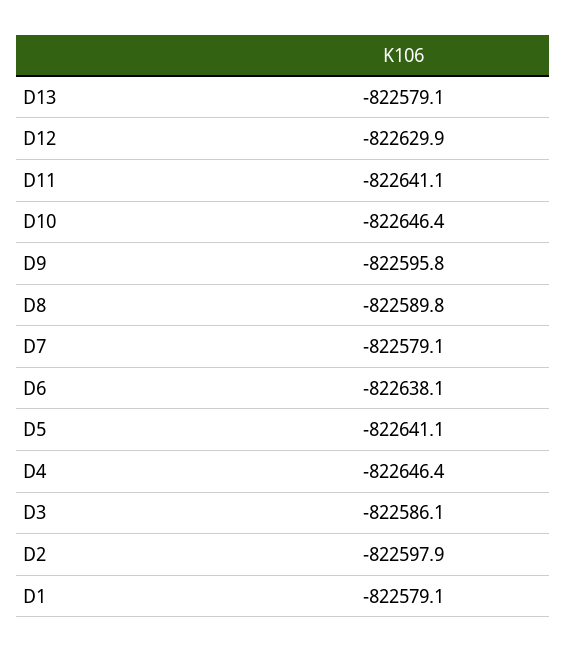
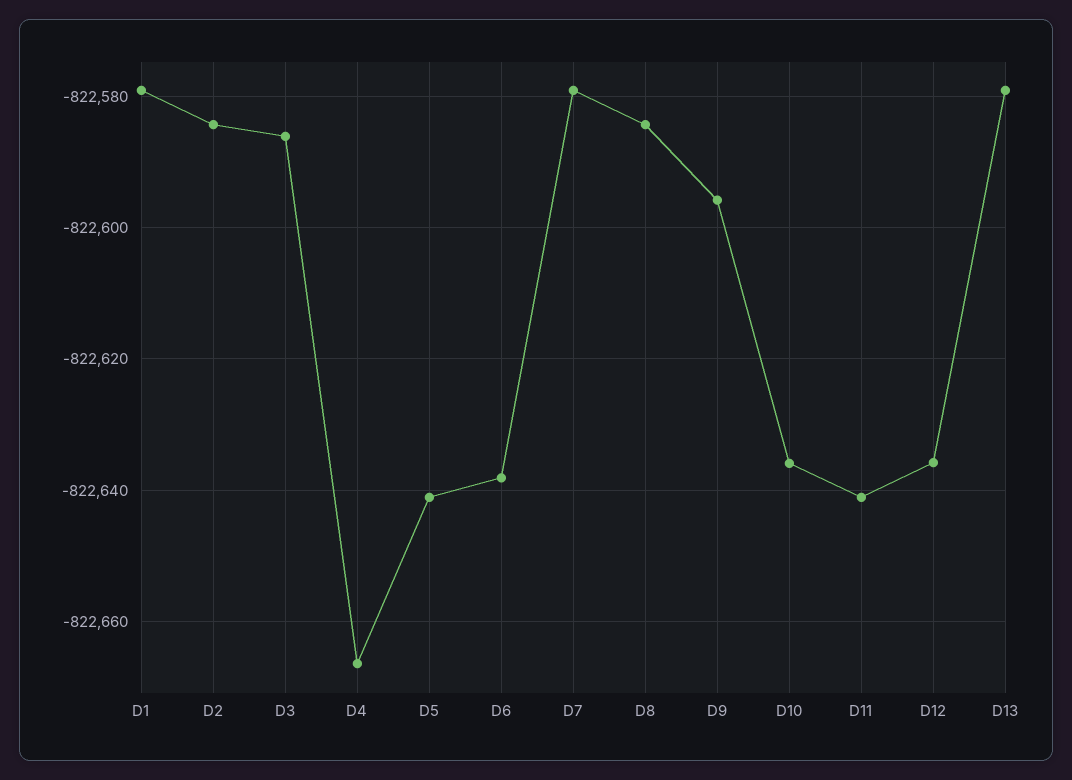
  {
    "D13": -822579.1,
-   "D12": -822629.9,
+   "D12": -822636,
    "D11": -822641.1,
-   "D10": -822646.4,
+   "D10": -822636,
    "D9": -822595.8,
-   "D8": -822589.8,
+   "D8": -822584,
    "D7": -822579.1,
    "D6": -822638.1,
    "D5": -822641.1,
-   "D4": -822646.4,
+   "D4": -822666,
    "D3": -822586.1,
-   "D2": -822597.9,
+   "D2": -822584,
    "D1": -822579.1
  }

